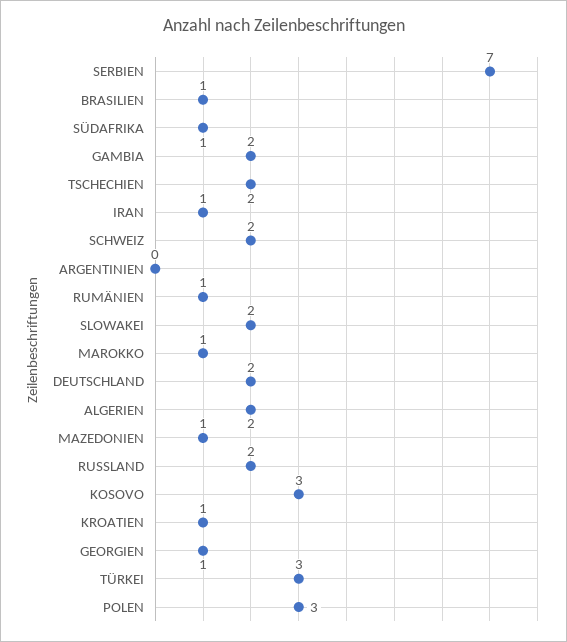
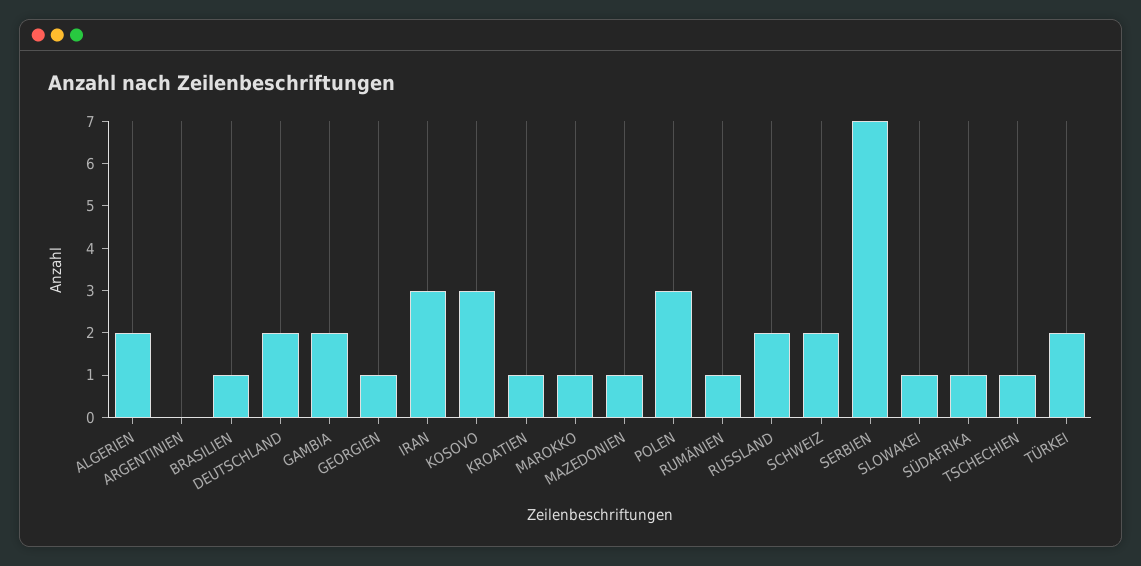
  {
    "SERBIEN": 7,
    "BRASILIEN": 1,
    "SÜDAFRIKA": 1,
    "GAMBIA": 2,
-   "TSCHECHIEN": 2,
+   "TSCHECHIEN": 1,
-   "IRAN": 1,
+   "IRAN": 3,
    "SCHWEIZ": 2,
    "ARGENTINIEN": 0,
    "RUMÄNIEN": 1,
-   "SLOWAKEI": 2,
+   "SLOWAKEI": 1,
    "MAROKKO": 1,
    "DEUTSCHLAND": 2,
    "ALGERIEN": 2,
    "MAZEDONIEN": 1,
    "RUSSLAND": 2,
    "KOSOVO": 3,
    "KROATIEN": 1,
    "GEORGIEN": 1,
-   "TÜRKEI": 3,
+   "TÜRKEI": 2,
    "POLEN": 3
  }

